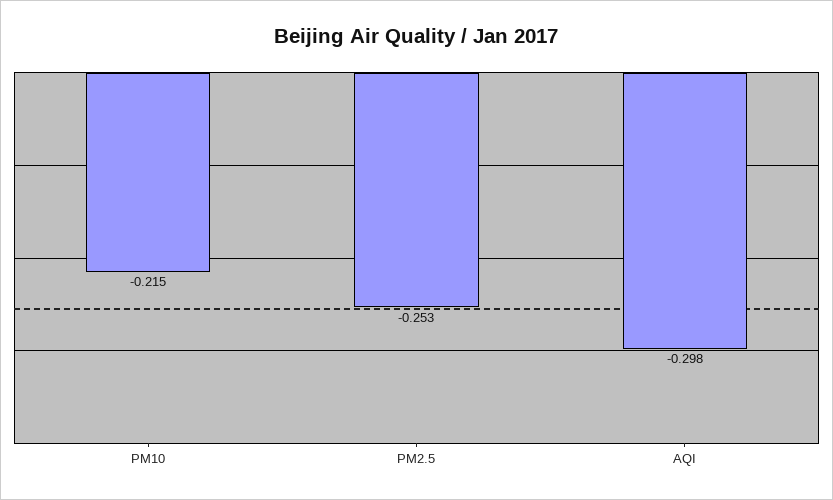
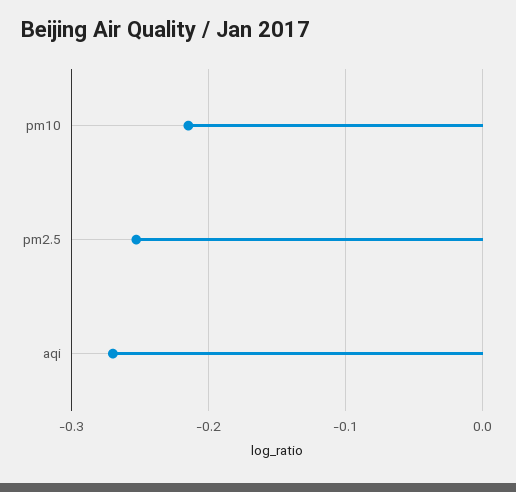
  {
    "PM10": -0.215,
    "PM2.5": -0.253,
-   "AQI": -0.298
+   "AQI": -0.27
  }

